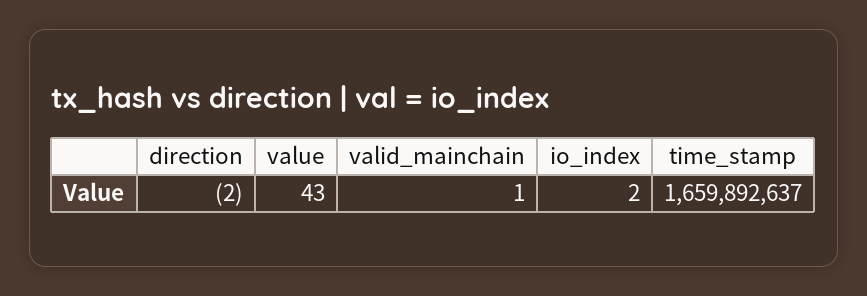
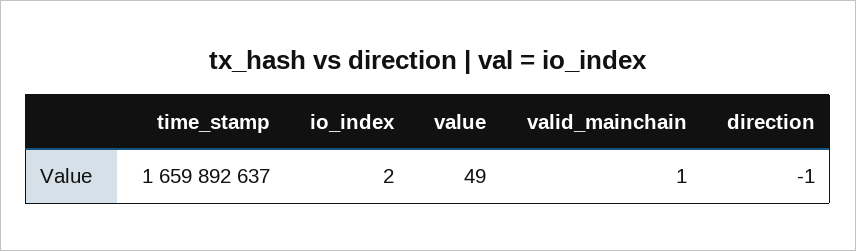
  {
-   "direction": -2,
+   "direction": -1,
-   "value": 43,
+   "value": 49,
    "valid_mainchain": 1,
    "io_index": 2,
    "time_stamp": 1659892637
  }

